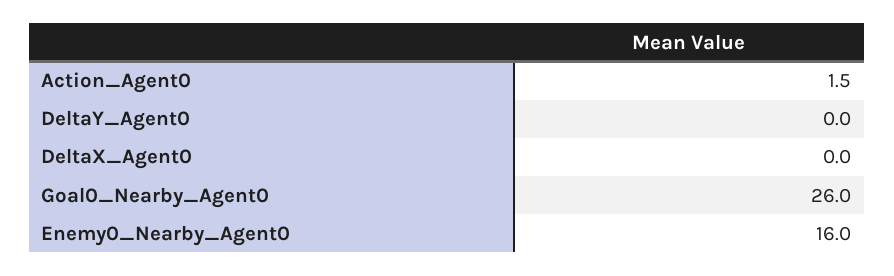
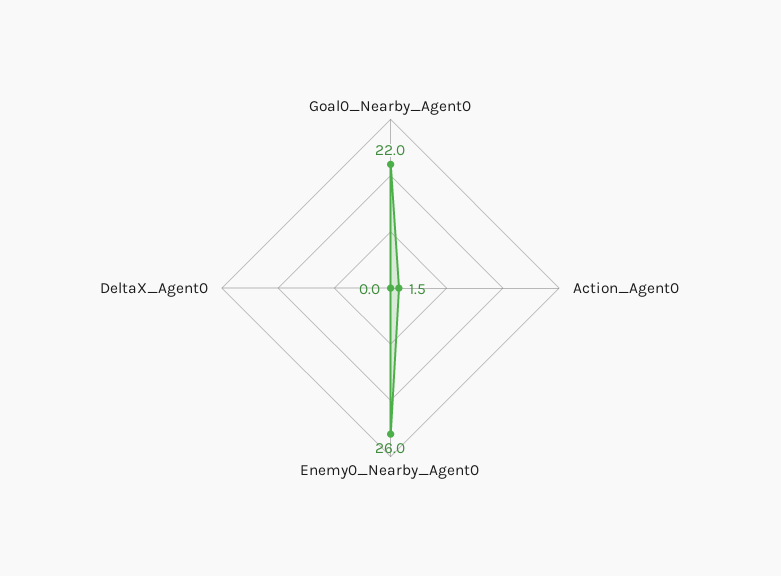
  {
    "Action_Agent0": 1.5,
-   "DeltaY_Agent0": 0,
    "DeltaX_Agent0": 0,
-   "Goal0_Nearby_Agent0": 26,
+   "Goal0_Nearby_Agent0": 22,
-   "Enemy0_Nearby_Agent0": 16
+   "Enemy0_Nearby_Agent0": 26
  }

